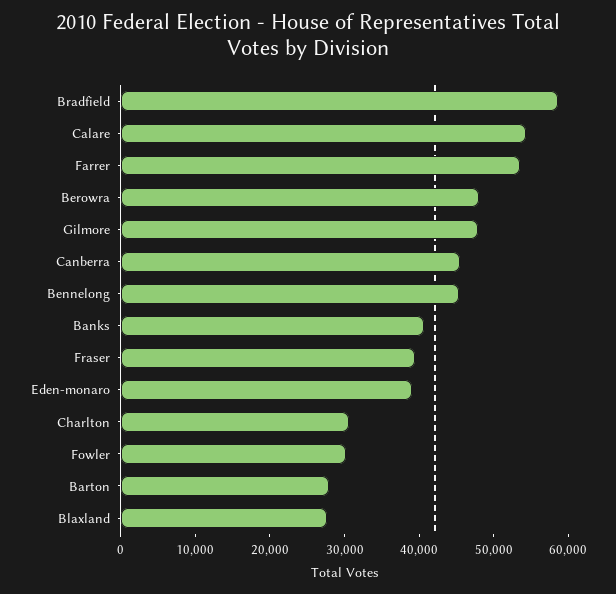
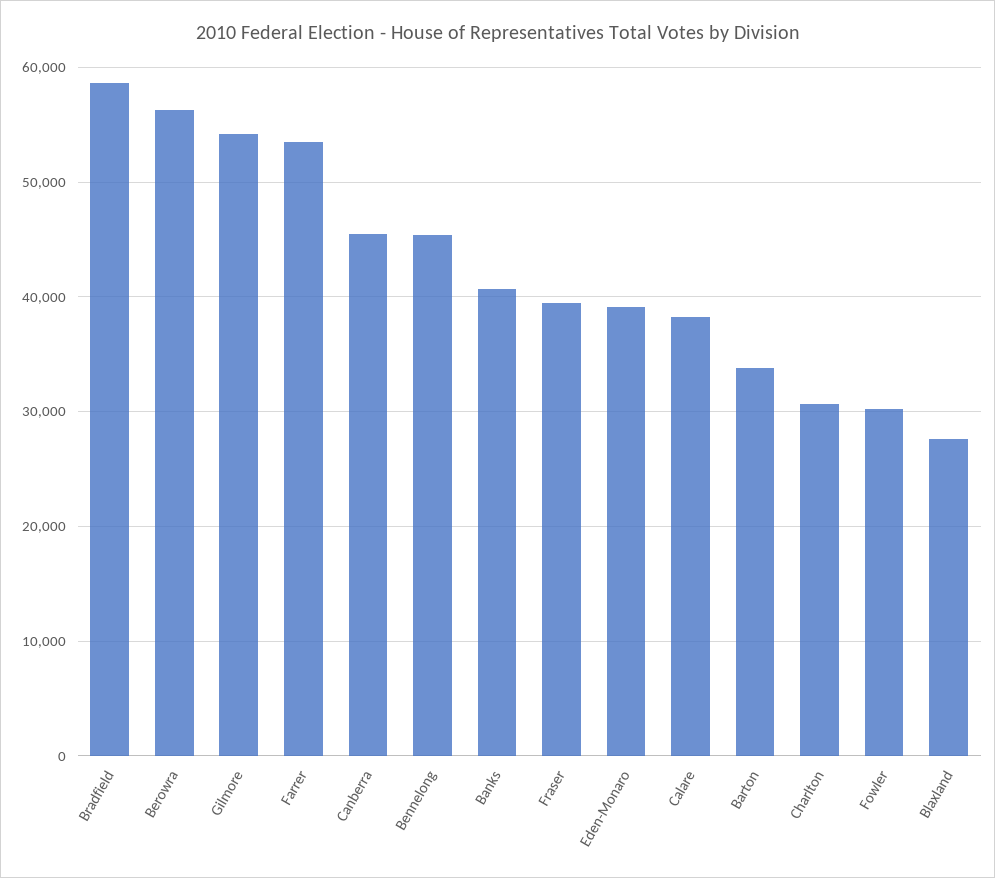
  {
    "Bradfield": 59000,
-   "Calare": 54000,
+   "Calare": 38000,
    "Farrer": 53000,
-   "Berowra": 48000,
+   "Berowra": 56000,
-   "Gilmore": 48000,
+   "Gilmore": 54000,
    "Canberra": 45000,
    "Bennelong": 45000,
    "Banks": 41000,
    "Fraser": 39000,
    "Eden-monaro": 39000,
    "Charlton": 31000,
    "Fowler": 30000,
-   "Barton": 28000,
+   "Barton": 34000,
    "Blaxland": 28000
  }

